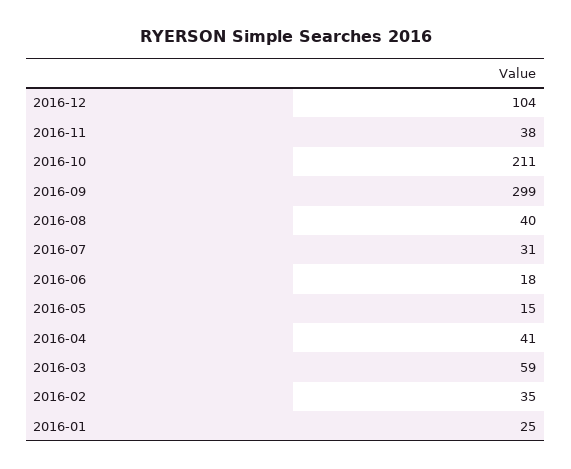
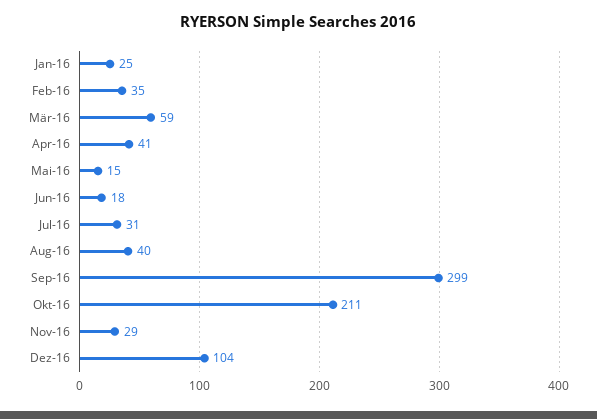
  {
    "2016-12": 104,
-   "2016-11": 38,
+   "2016-11": 29,
    "2016-10": 211,
    "2016-09": 299,
    "2016-08": 40,
    "2016-07": 31,
    "2016-06": 18,
    "2016-05": 15,
    "2016-04": 41,
    "2016-03": 59,
    "2016-02": 35,
    "2016-01": 25
  }

